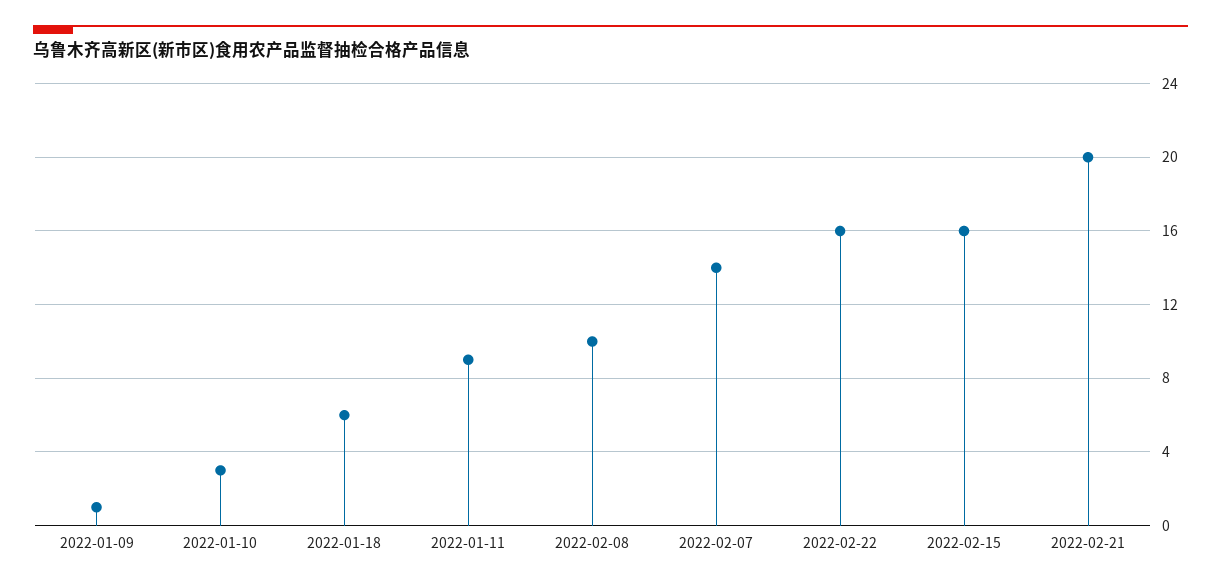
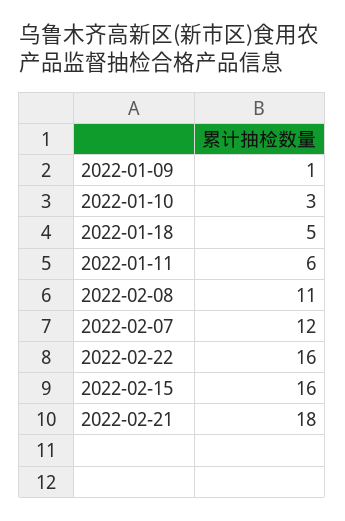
  {
    "2022-01-09": 1,
    "2022-01-10": 3,
-   "2022-01-18": 6,
+   "2022-01-18": 5,
-   "2022-01-11": 9,
+   "2022-01-11": 6,
-   "2022-02-08": 10,
+   "2022-02-08": 11,
-   "2022-02-07": 14,
+   "2022-02-07": 12,
    "2022-02-22": 16,
    "2022-02-15": 16,
-   "2022-02-21": 20
+   "2022-02-21": 18
  }

